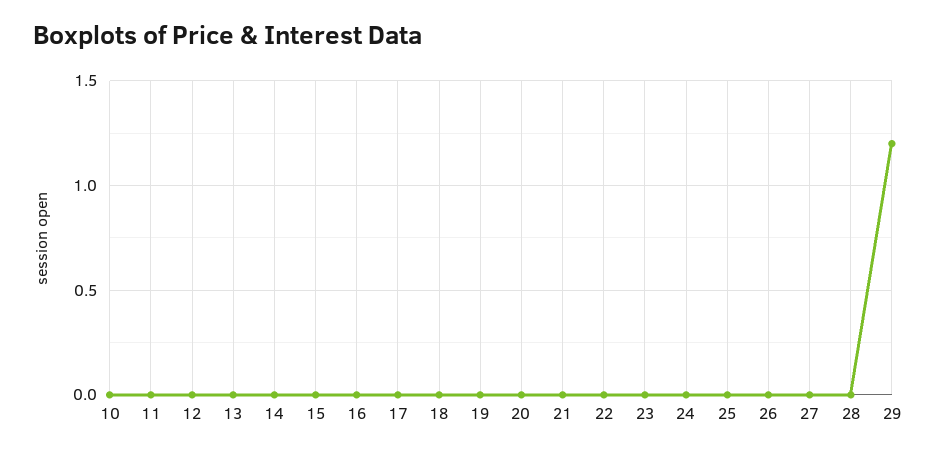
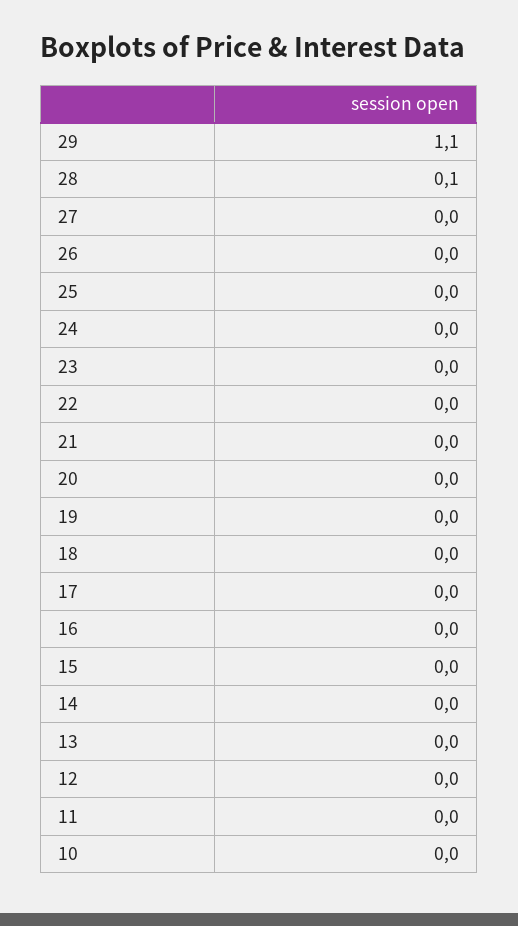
  {
    "10": 0,
    "11": 0,
    "12": 0,
    "13": 0,
    "14": 0,
    "15": 0,
    "16": 0,
    "17": 0,
    "18": 0,
    "19": 0,
    "20": 0,
    "21": 0,
    "22": 0,
    "23": 0,
    "24": 0,
    "25": 0,
    "26": 0,
    "27": 0,
-   "28": 0,
+   "28": 0.1,
-   "29": 1.2
+   "29": 1.1
  }

